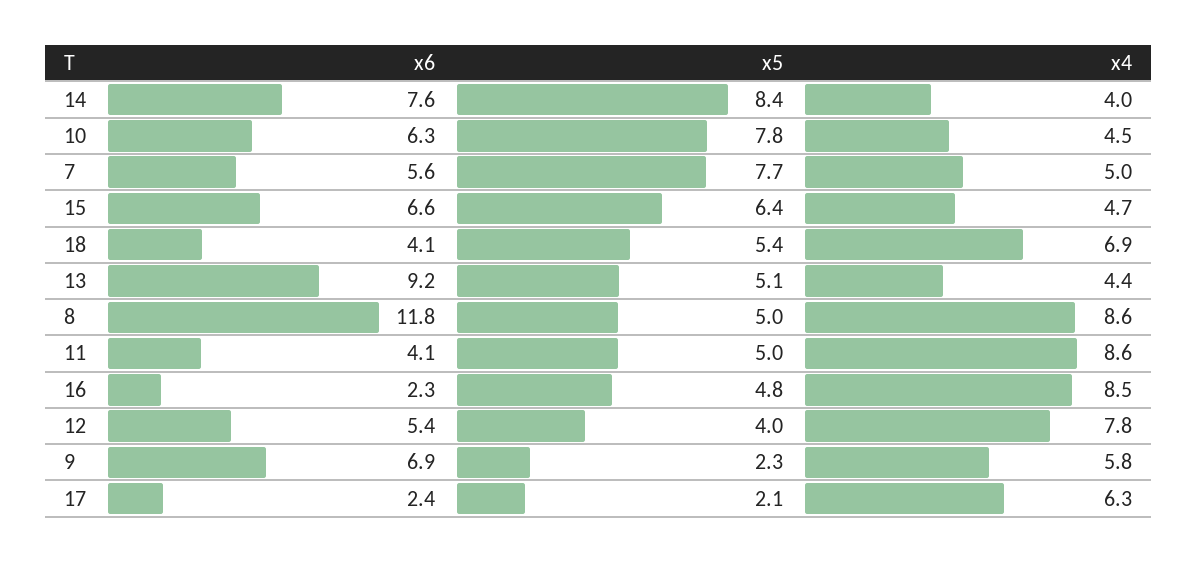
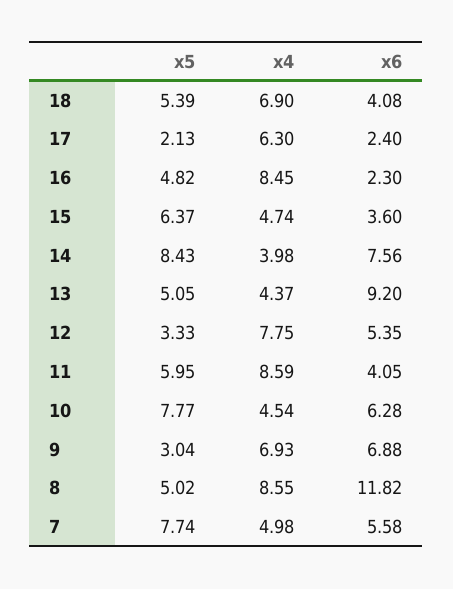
  {
    "x6": {
      "14": 7.56,
      "10": 6.28,
      "7": 5.58,
-     "15": 6.6,
+     "15": 3.6,
      "18": 4.08,
      "13": 9.2,
      "8": 11.82,
      "11": 4.05,
      "16": 2.3,
      "12": 5.35,
      "9": 6.88,
      "17": 2.4
    },
    "x5": {
      "14": 8.43,
      "10": 7.77,
      "7": 7.74,
      "15": 6.37,
      "18": 5.39,
      "13": 5.05,
      "8": 5.02,
-     "11": 5,
+     "11": 5.95,
      "16": 4.82,
-     "12": 4,
+     "12": 3.33,
-     "9": 2.3,
+     "9": 3.04,
      "17": 2.13
    },
    "x4": {
      "14": 3.98,
      "10": 4.54,
      "7": 4.98,
      "15": 4.74,
      "18": 6.9,
      "13": 4.37,
      "8": 8.55,
      "11": 8.59,
      "16": 8.45,
      "12": 7.75,
-     "9": 5.8,
+     "9": 6.93,
      "17": 6.3
    }
  }

